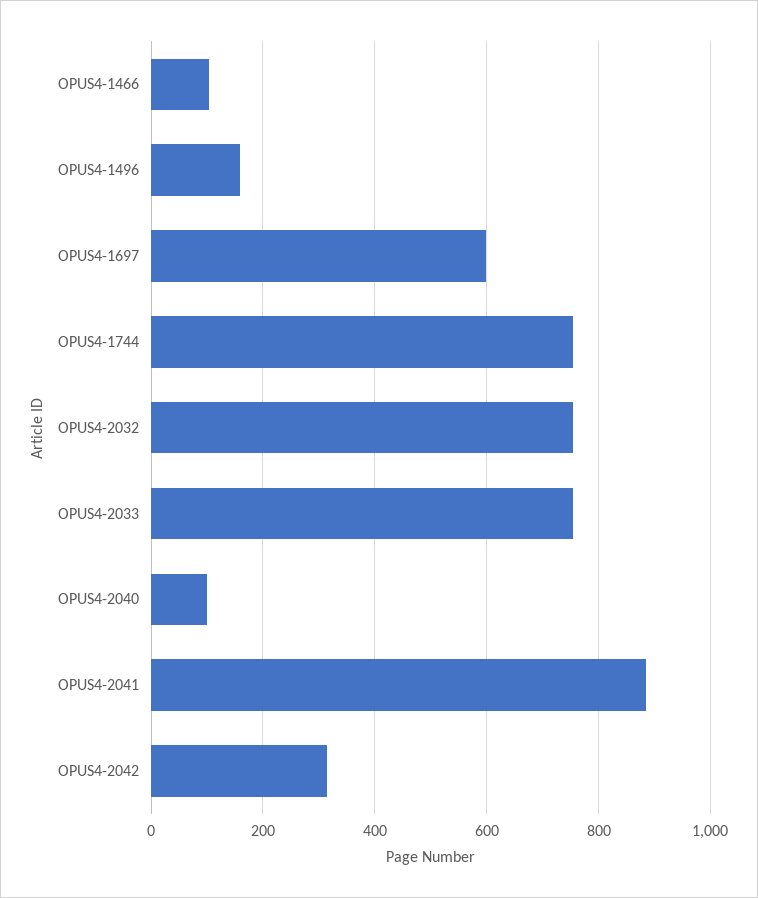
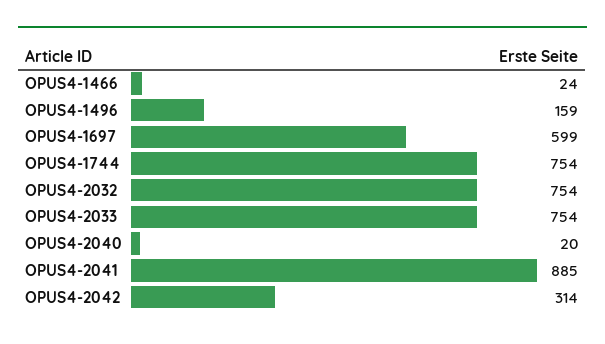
  {
-   "OPUS4-1466": 100,
+   "OPUS4-1466": 24,
    "OPUS4-1496": 159,
    "OPUS4-1697": 599,
    "OPUS4-1744": 754,
    "OPUS4-2032": 754,
    "OPUS4-2033": 754,
-   "OPUS4-2040": 100,
+   "OPUS4-2040": 20,
    "OPUS4-2041": 885,
    "OPUS4-2042": 314
  }

